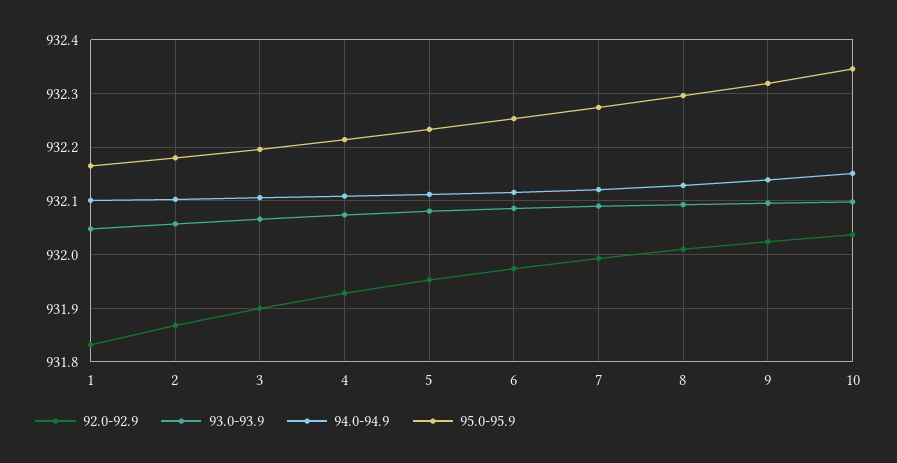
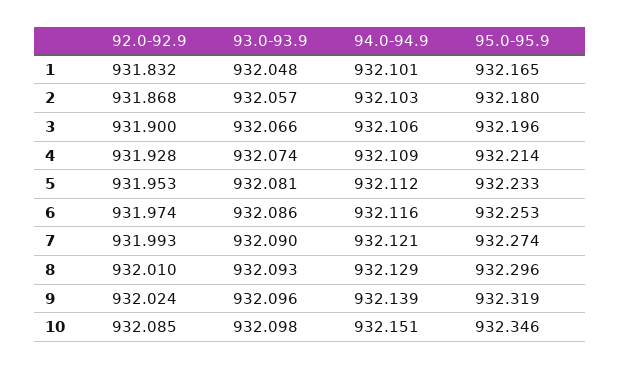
  {
    "92.0-92.9": {
      "1": 931.832,
      "2": 931.868,
      "3": 931.9,
      "4": 931.928,
      "5": 931.953,
      "6": 931.974,
      "7": 931.993,
      "8": 932.01,
      "9": 932.024,
-     "10": 932.04
+     "10": 932.085
    },
    "93.0-93.9": {
      "1": 932.048,
      "2": 932.057,
      "3": 932.066,
      "4": 932.074,
      "5": 932.081,
      "6": 932.086,
      "7": 932.09,
      "8": 932.093,
      "9": 932.096,
      "10": 932.098
    },
    "94.0-94.9": {
      "1": 932.101,
      "2": 932.103,
      "3": 932.106,
      "4": 932.109,
      "5": 932.112,
      "6": 932.116,
      "7": 932.121,
      "8": 932.129,
      "9": 932.139,
      "10": 932.151
    },
    "95.0-95.9": {
      "1": 932.165,
      "2": 932.18,
      "3": 932.196,
      "4": 932.214,
      "5": 932.233,
      "6": 932.253,
      "7": 932.274,
      "8": 932.296,
      "9": 932.319,
      "10": 932.346
    }
  }

